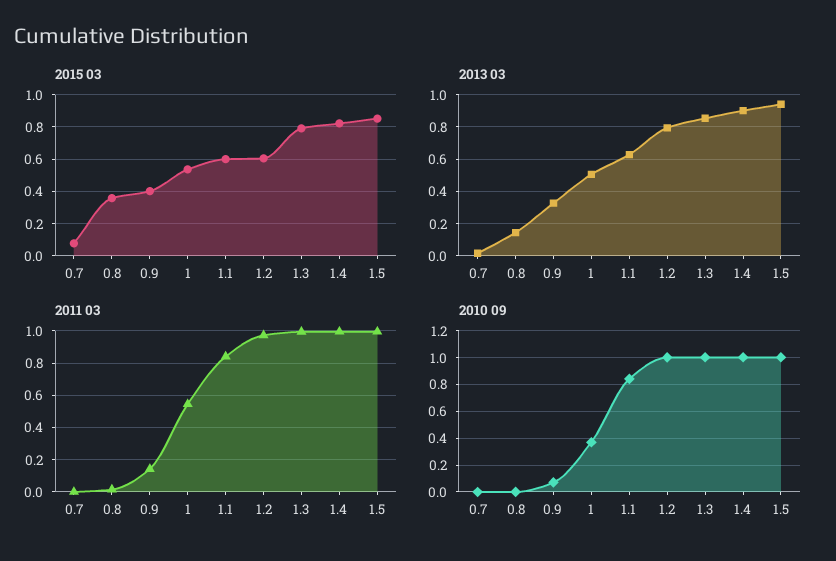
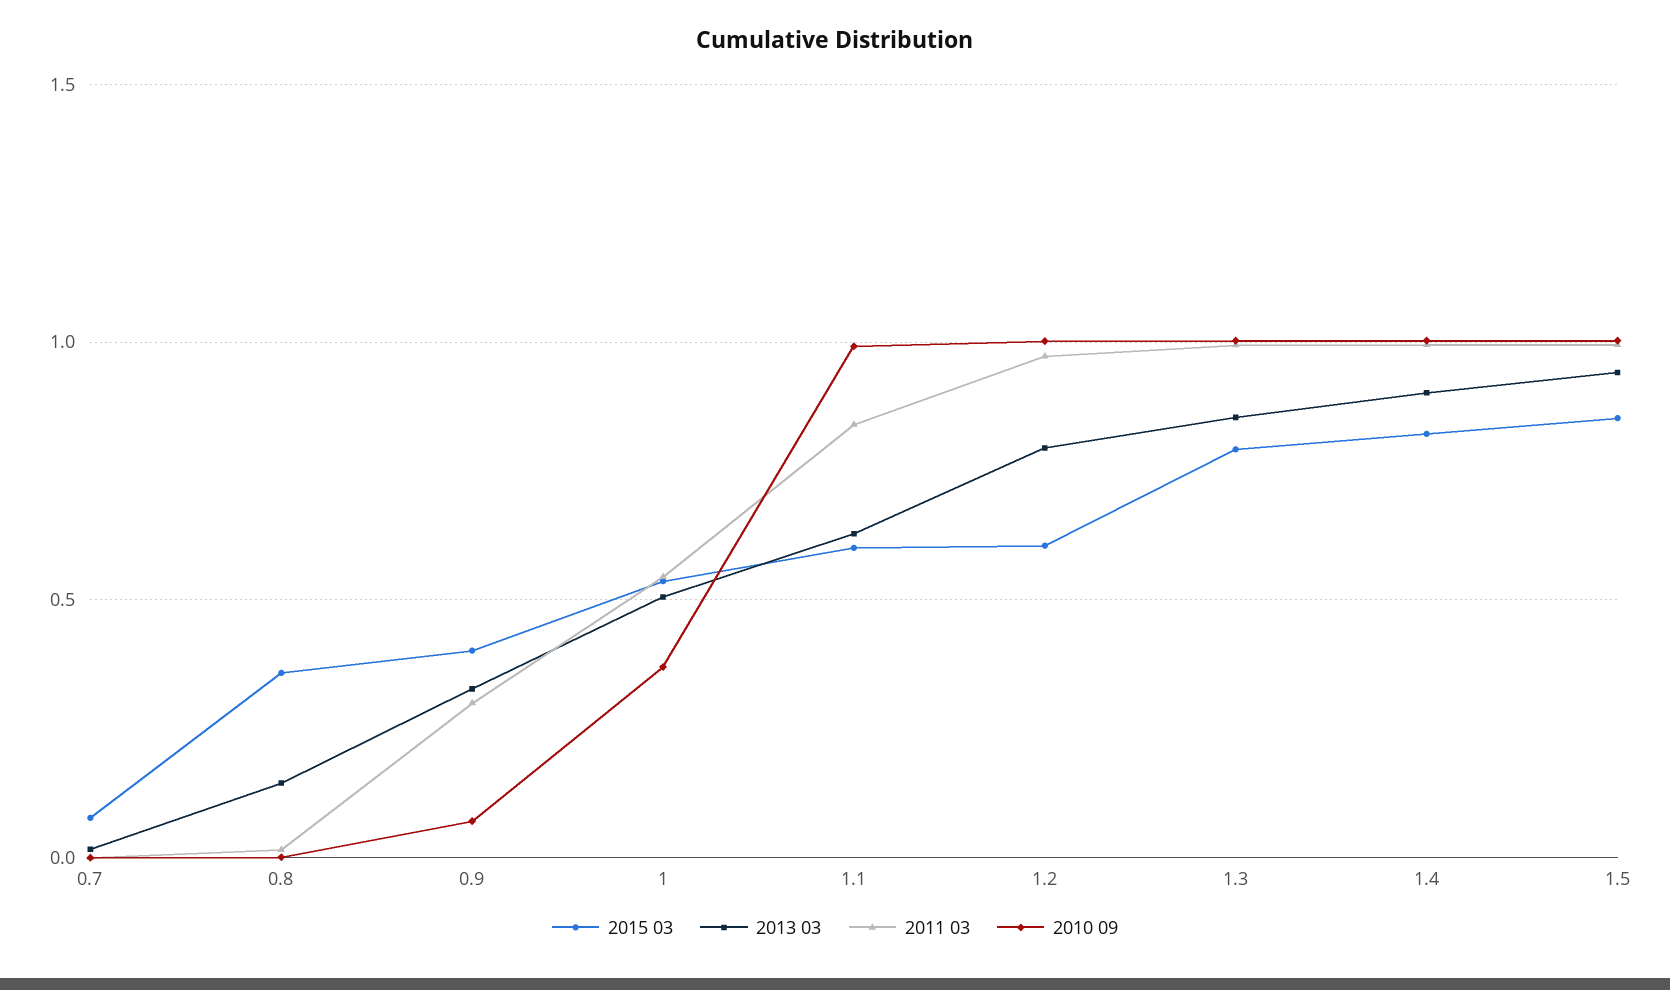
  {
    "2015 03": {
      "0.7": 0.1,
      "0.8": 0.35,
      "0.9": 0.4,
      "1": 0.55,
      "1.1": 0.6,
      "1.2": 0.6,
      "1.3": 0.8,
      "1.4": 0.8,
      "1.5": 0.85
    },
    "2013 03": {
      "0.7": 0,
      "0.8": 0.15,
      "0.9": 0.35,
      "1": 0.5,
      "1.1": 0.65,
      "1.2": 0.8,
      "1.3": 0.85,
      "1.4": 0.9,
      "1.5": 0.95
    },
    "2011 03": {
      "0.7": 0,
      "0.8": 0,
-     "0.9": 0.15,
+     "0.9": 0.3,
      "1": 0.55,
      "1.1": 0.85,
      "1.2": 0.95,
      "1.3": 1,
      "1.4": 1,
      "1.5": 1
    },
    "2010 09": {
      "0.7": 0,
      "0.8": 0,
      "0.9": 0.05,
      "1": 0.35,
-     "1.1": 0.85,
+     "1.1": 1,
      "1.2": 1,
      "1.3": 1,
      "1.4": 1,
      "1.5": 1
    }
  }

